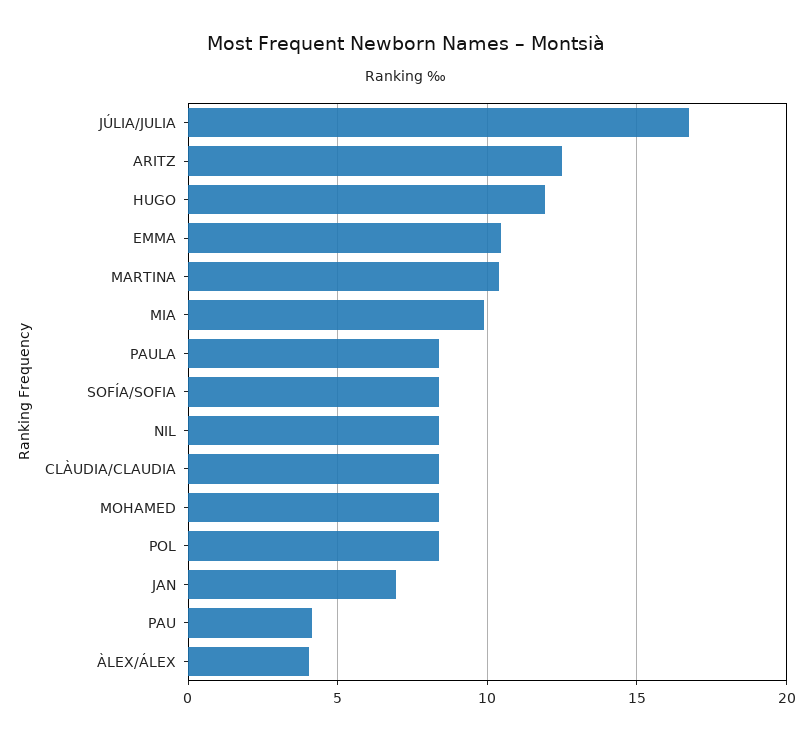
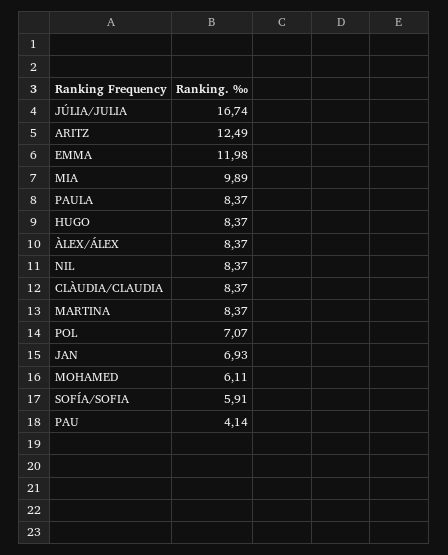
  {
    "JÚLIA/JULIA": 16.74,
    "ARITZ": 12.49,
-   "HUGO": 12,
+   "HUGO": 8.37,
-   "EMMA": 10.5,
+   "EMMA": 11.98,
-   "MARTINA": 10.5,
+   "MARTINA": 8.37,
    "MIA": 9.89,
    "PAULA": 8.37,
-   "SOFÍA/SOFIA": 8.5,
+   "SOFÍA/SOFIA": 5.91,
    "NIL": 8.37,
    "CLÀUDIA/CLAUDIA": 8.37,
-   "MOHAMED": 8.5,
+   "MOHAMED": 6.11,
-   "POL": 8.5,
+   "POL": 7.07,
    "JAN": 6.93,
    "PAU": 4.14,
-   "ÀLEX/ÁLEX": 4
+   "ÀLEX/ÁLEX": 8.37
  }

